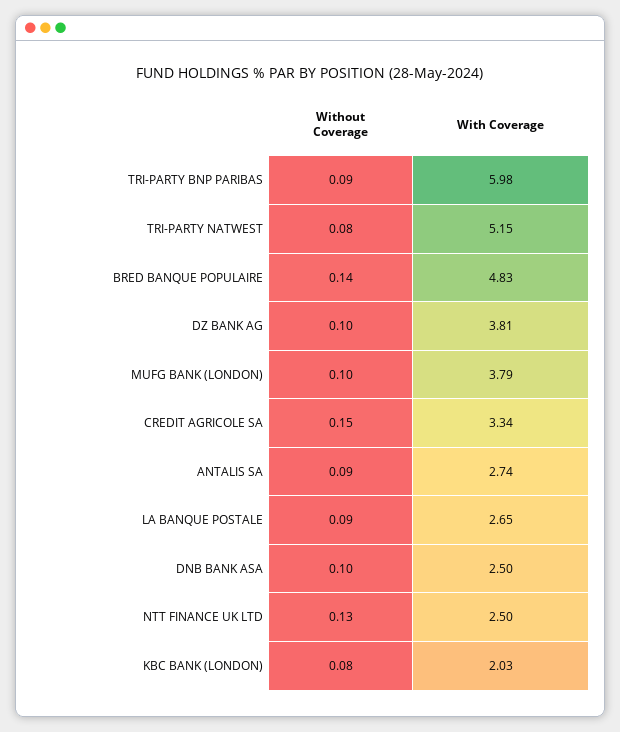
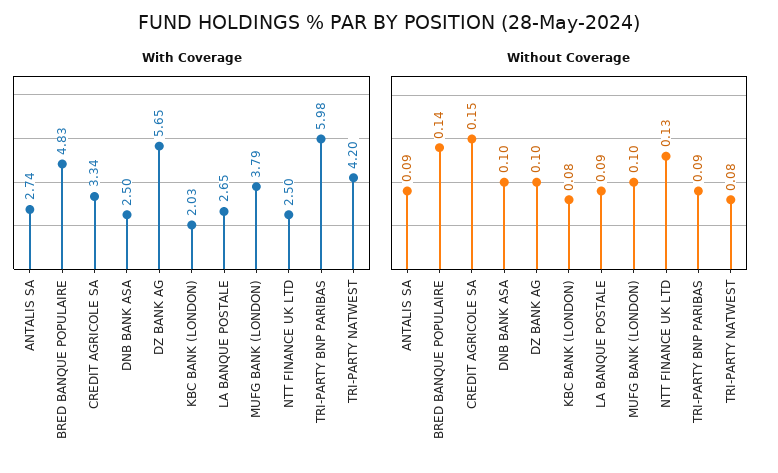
  {
    "Without Coverage": {
      "TRI-PARTY BNP PARIBAS": 0.09,
      "TRI-PARTY NATWEST": 0.08,
      "BRED BANQUE POPULAIRE": 0.14,
      "DZ BANK AG": 0.1,
      "MUFG BANK (LONDON)": 0.1,
      "CREDIT AGRICOLE SA": 0.15,
      "ANTALIS SA": 0.09,
      "LA BANQUE POSTALE": 0.09,
      "DNB BANK ASA": 0.1,
      "NTT FINANCE UK LTD": 0.13,
      "KBC BANK (LONDON)": 0.08
    },
    "With Coverage": {
      "TRI-PARTY BNP PARIBAS": 5.98,
-     "TRI-PARTY NATWEST": 5.15,
+     "TRI-PARTY NATWEST": 4.2,
      "BRED BANQUE POPULAIRE": 4.83,
-     "DZ BANK AG": 3.81,
+     "DZ BANK AG": 5.65,
      "MUFG BANK (LONDON)": 3.79,
      "CREDIT AGRICOLE SA": 3.34,
      "ANTALIS SA": 2.74,
      "LA BANQUE POSTALE": 2.65,
      "DNB BANK ASA": 2.5,
      "NTT FINANCE UK LTD": 2.5,
      "KBC BANK (LONDON)": 2.03
    }
  }

